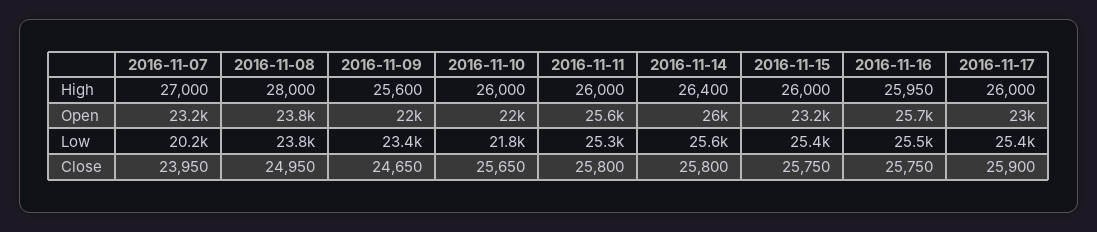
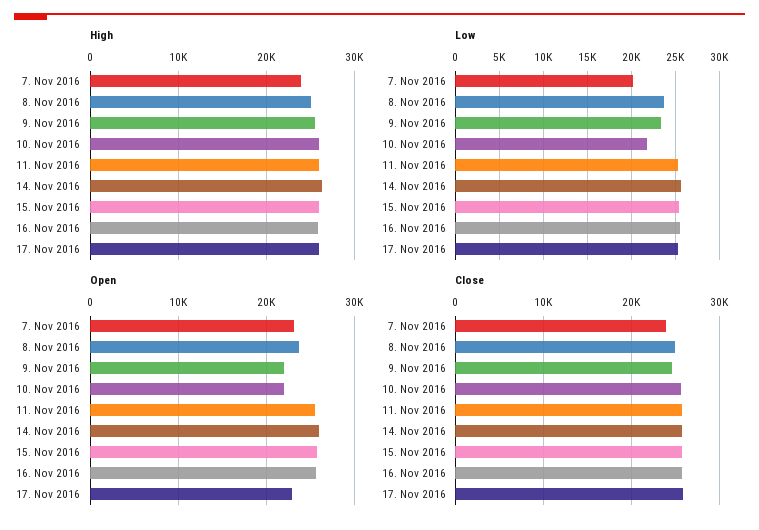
  {
    "High": {
-     "2016-11-07": 27000,
+     "2016-11-07": 24000,
-     "2016-11-08": 28000,
+     "2016-11-08": 25000,
      "2016-11-09": 25600,
      "2016-11-10": 26000,
      "2016-11-11": 26000,
      "2016-11-14": 26400,
      "2016-11-15": 26000,
      "2016-11-16": 25950,
      "2016-11-17": 26000
    },
    "Open": {
      "2016-11-07": 23200,
      "2016-11-08": 23800,
      "2016-11-09": 22000,
      "2016-11-10": 22000,
      "2016-11-11": 25600,
      "2016-11-14": 26000,
-     "2016-11-15": 23200,
+     "2016-11-15": 26000,
      "2016-11-16": 25700,
      "2016-11-17": 23000
    },
    "Low": {
      "2016-11-07": 20200,
      "2016-11-08": 23800,
      "2016-11-09": 23400,
      "2016-11-10": 21800,
      "2016-11-11": 25300,
      "2016-11-14": 25600,
      "2016-11-15": 25400,
      "2016-11-16": 25500,
      "2016-11-17": 25400
    },
    "Close": {
      "2016-11-07": 23950,
      "2016-11-08": 24950,
      "2016-11-09": 24650,
      "2016-11-10": 25650,
      "2016-11-11": 25800,
      "2016-11-14": 25800,
      "2016-11-15": 25750,
      "2016-11-16": 25750,
      "2016-11-17": 25900
    }
  }

